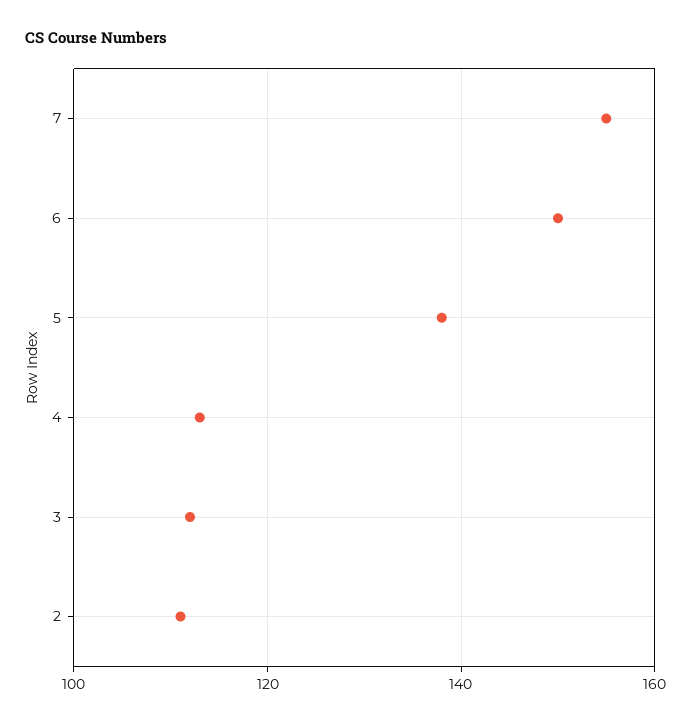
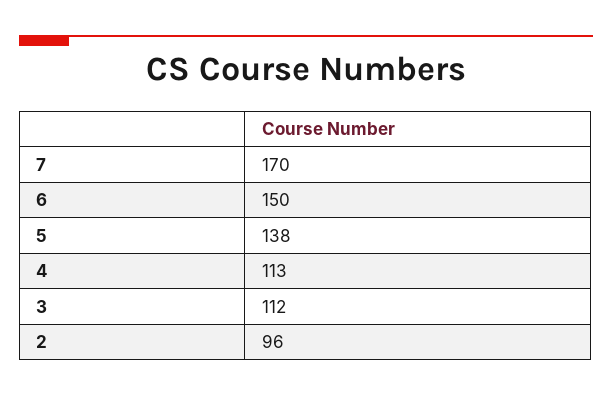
  {
-   "7": 155,
+   "7": 170,
    "6": 150,
    "5": 138,
    "4": 113,
    "3": 112,
-   "2": 110
+   "2": 96
  }

